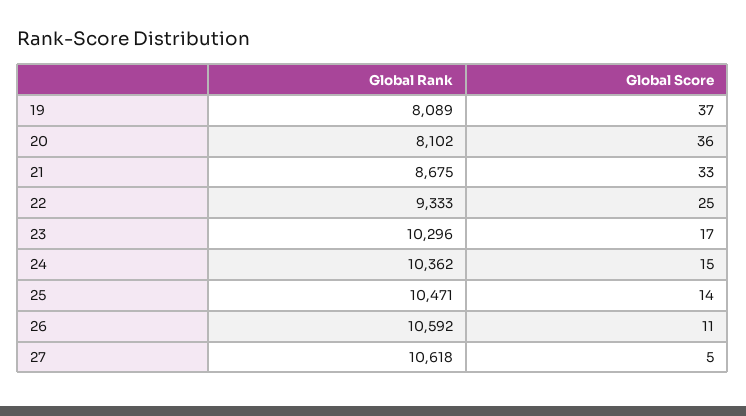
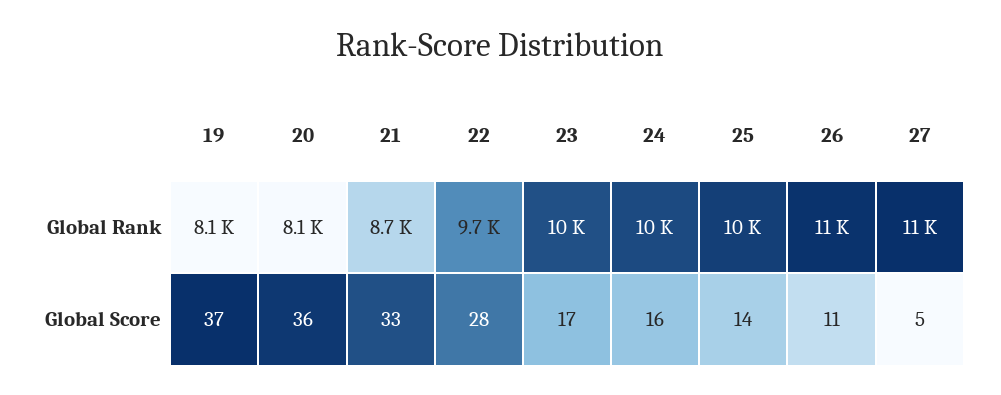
  {
    "Global Rank": {
      "19": 8089,
      "20": 8102,
      "21": 8675,
-     "22": 9333,
+     "22": 9700,
      "23": 10296,
      "24": 10362,
      "25": 10471,
      "26": 10592,
      "27": 10618
    },
    "Global Score": {
      "19": 37,
      "20": 36,
      "21": 33,
-     "22": 25,
+     "22": 28,
      "23": 17,
-     "24": 15,
+     "24": 16,
      "25": 14,
      "26": 11,
      "27": 5
    }
  }

